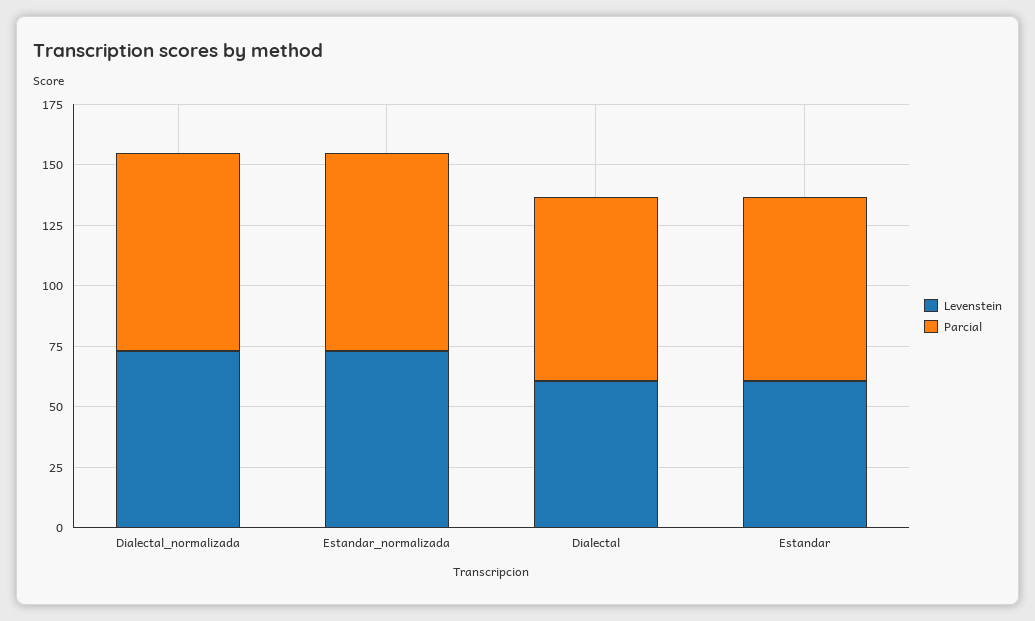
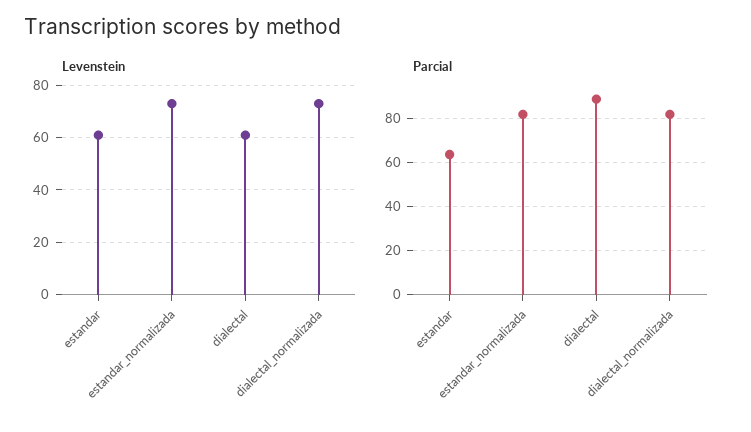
  {
    "Levenstein": {
      "Dialectal_normalizada": 72.5,
      "Estandar_normalizada": 72.5,
      "Dialectal": 60,
      "Estandar": 60
    },
    "Parcial": {
      "Dialectal_normalizada": 80,
      "Estandar_normalizada": 80,
-     "Dialectal": 75,
+     "Dialectal": 90,
-     "Estandar": 75
+     "Estandar": 65
    }
  }

